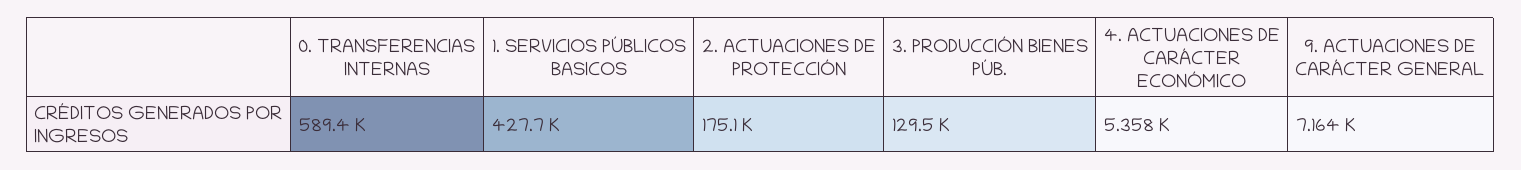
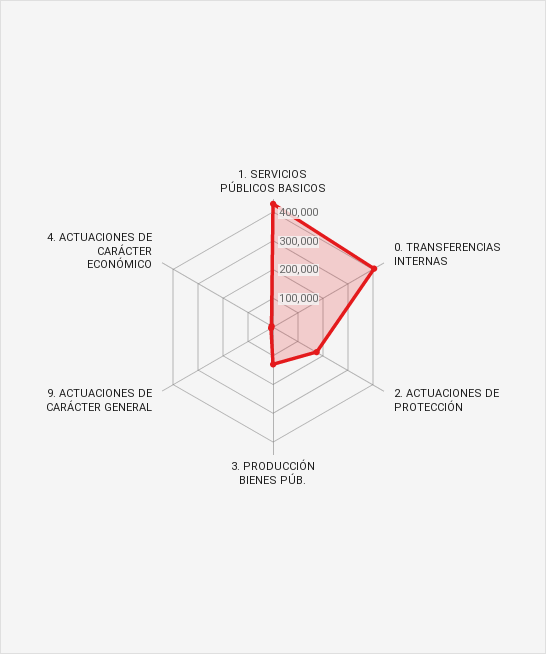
  {
-   "0. TRANSFERENCIAS INTERNAS": 589400,
+   "0. TRANSFERENCIAS INTERNAS": 400000,
    "1. SERVICIOS PÚBLICOS BASICOS": 427700,
    "2. ACTUACIONES DE PROTECCIÓN": 175100,
    "3. PRODUCCIÓN BIENES PÚB.": 129500,
    "4. ACTUACIONES DE CARÁCTER ECONÓMICO": 5358,
    "9. ACTUACIONES DE CARÁCTER GENERAL": 7164
  }

